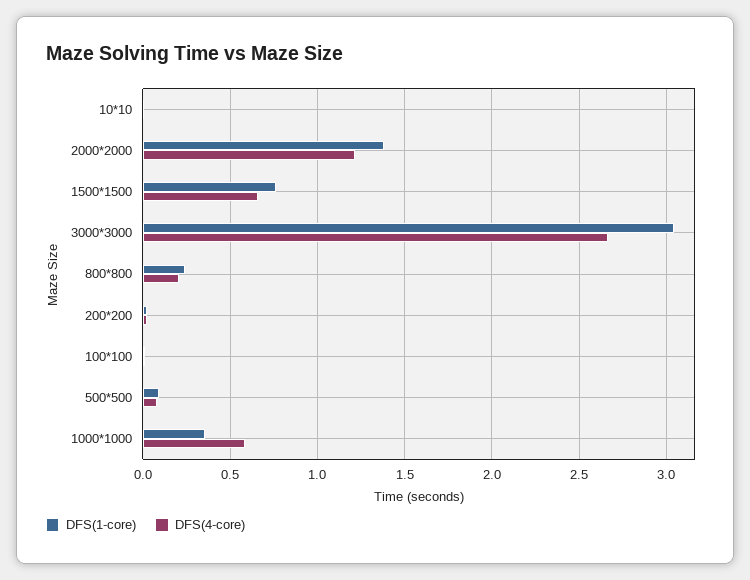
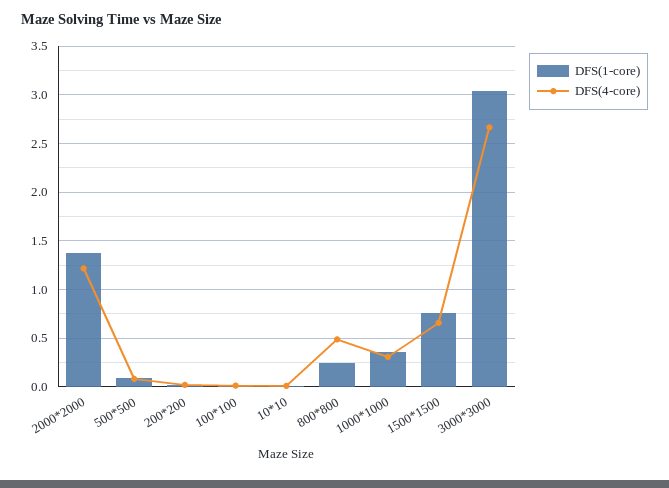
  {
    "DFS(1-core)": {
      "10*10": 0,
      "2000*2000": 1.4,
      "1500*1500": 0.75,
      "3000*3000": 3.05,
      "800*800": 0.25,
      "200*200": 0,
      "100*100": 0,
      "500*500": 0.1,
      "1000*1000": 0.35
    },
    "DFS(4-core)": {
      "10*10": 0,
      "2000*2000": 1.2,
      "1500*1500": 0.65,
      "3000*3000": 2.65,
-     "800*800": 0.2,
+     "800*800": 0.5,
      "200*200": 0,
      "100*100": 0,
      "500*500": 0.1,
-     "1000*1000": 0.6
+     "1000*1000": 0.3
    }
  }

